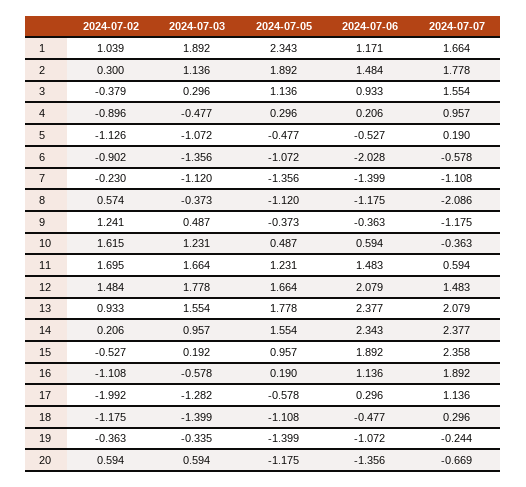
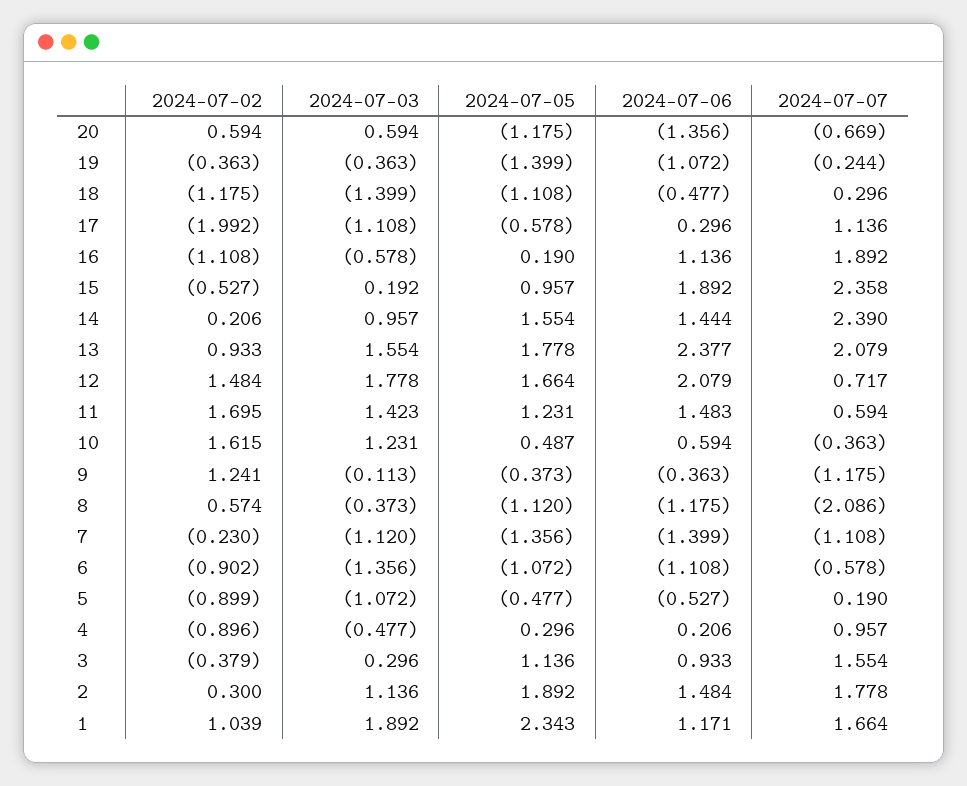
  {
    "2024-07-02": {
      "1": 1.039,
      "2": 0.3,
      "3": -0.379,
      "4": -0.896,
-     "5": -1.126,
+     "5": -0.899,
      "6": -0.902,
      "7": -0.23,
      "8": 0.574,
      "9": 1.241,
      "10": 1.615,
      "11": 1.695,
      "12": 1.484,
      "13": 0.933,
      "14": 0.206,
      "15": -0.527,
      "16": -1.108,
      "17": -1.992,
      "18": -1.175,
      "19": -0.363,
      "20": 0.594
    },
    "2024-07-03": {
      "1": 1.892,
      "2": 1.136,
      "3": 0.296,
      "4": -0.477,
      "5": -1.072,
      "6": -1.356,
      "7": -1.12,
      "8": -0.373,
-     "9": 0.487,
+     "9": -0.113,
      "10": 1.231,
-     "11": 1.664,
+     "11": 1.423,
      "12": 1.778,
      "13": 1.554,
      "14": 0.957,
      "15": 0.192,
      "16": -0.578,
-     "17": -1.282,
+     "17": -1.108,
      "18": -1.399,
-     "19": -0.335,
+     "19": -0.363,
      "20": 0.594
    },
    "2024-07-05": {
      "1": 2.343,
      "2": 1.892,
      "3": 1.136,
      "4": 0.296,
      "5": -0.477,
      "6": -1.072,
      "7": -1.356,
      "8": -1.12,
      "9": -0.373,
      "10": 0.487,
      "11": 1.231,
      "12": 1.664,
      "13": 1.778,
      "14": 1.554,
      "15": 0.957,
      "16": 0.19,
      "17": -0.578,
      "18": -1.108,
      "19": -1.399,
      "20": -1.175
    },
    "2024-07-06": {
      "1": 1.171,
      "2": 1.484,
      "3": 0.933,
      "4": 0.206,
      "5": -0.527,
-     "6": -2.028,
+     "6": -1.108,
      "7": -1.399,
      "8": -1.175,
      "9": -0.363,
      "10": 0.594,
      "11": 1.483,
      "12": 2.079,
      "13": 2.377,
-     "14": 2.343,
+     "14": 1.444,
      "15": 1.892,
      "16": 1.136,
      "17": 0.296,
      "18": -0.477,
      "19": -1.072,
      "20": -1.356
    },
    "2024-07-07": {
      "1": 1.664,
      "2": 1.778,
      "3": 1.554,
      "4": 0.957,
      "5": 0.19,
      "6": -0.578,
      "7": -1.108,
      "8": -2.086,
      "9": -1.175,
      "10": -0.363,
      "11": 0.594,
-     "12": 1.483,
+     "12": 0.717,
      "13": 2.079,
-     "14": 2.377,
+     "14": 2.39,
      "15": 2.358,
      "16": 1.892,
      "17": 1.136,
      "18": 0.296,
      "19": -0.244,
      "20": -0.669
    }
  }

